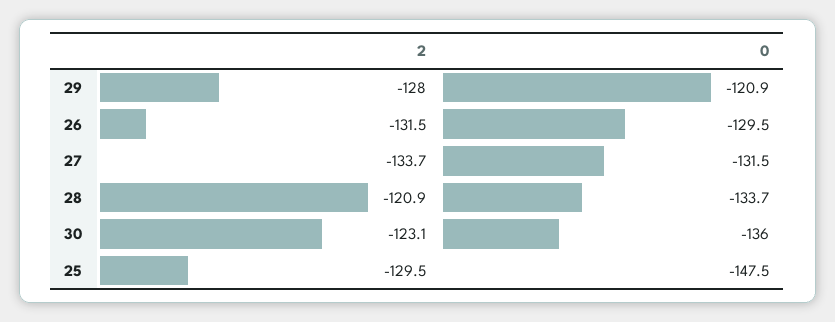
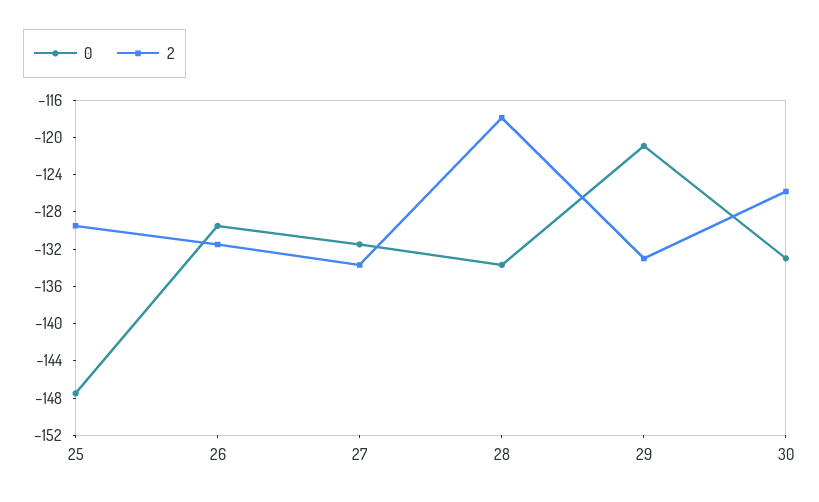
  {
    "2": {
-     "29": -128,
+     "29": -133,
      "26": -131.5,
      "27": -133.7,
-     "28": -120.9,
+     "28": -118,
-     "30": -123.1,
+     "30": -126,
      "25": -129.5
    },
    "0": {
      "29": -120.9,
      "26": -129.5,
      "27": -131.5,
      "28": -133.7,
-     "30": -136,
+     "30": -133,
      "25": -147.5
    }
  }

